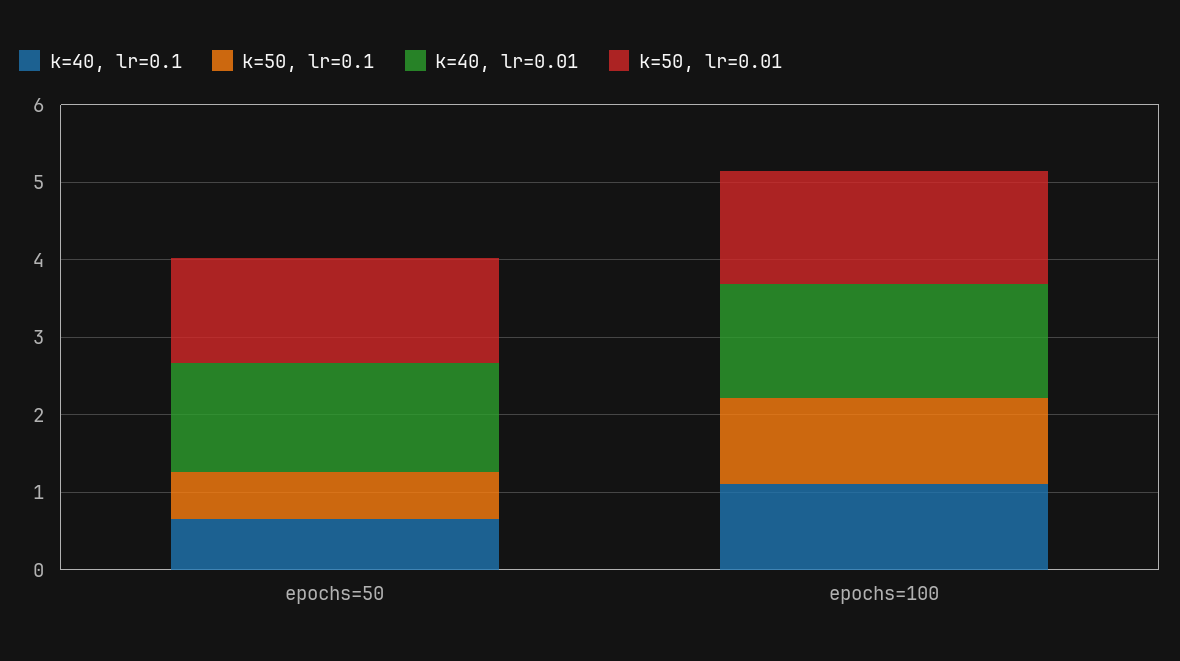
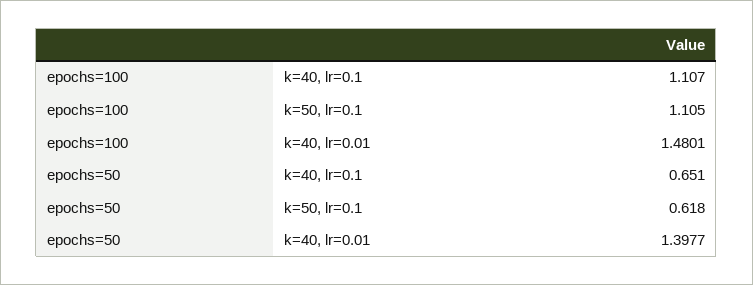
  {
    "k=40, lr=0.1": {
      "epochs=50": 0.651,
      "epochs=100": 1.107
    },
    "k=50, lr=0.1": {
      "epochs=50": 0.618,
      "epochs=100": 1.105
    },
    "k=40, lr=0.01": {
      "epochs=50": 1.3977,
      "epochs=100": 1.4801
-   },
+   }
-   "k=50, lr=0.01": {
-     "epochs=50": 1.4,
-     "epochs=100": 1.4
-   }
  }

